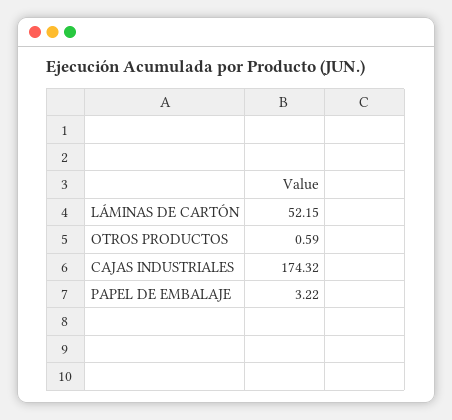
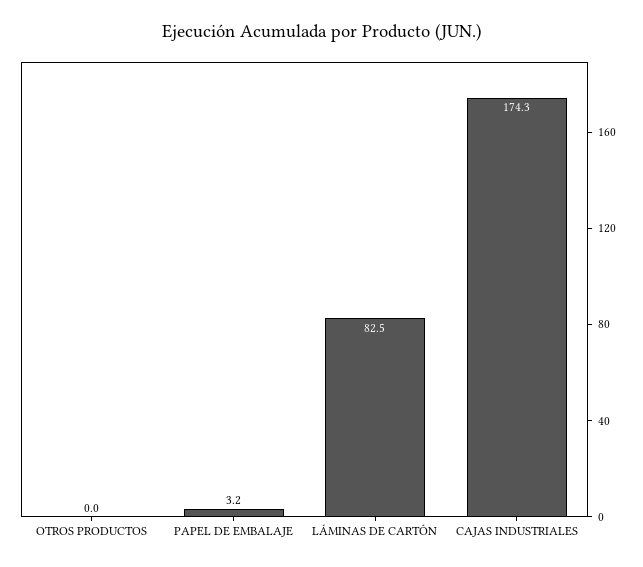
  {
-   "LÁMINAS DE CARTÓN": 52.15,
+   "LÁMINAS DE CARTÓN": 82.5,
-   "OTROS PRODUCTOS": 0.59,
+   "OTROS PRODUCTOS": 0,
    "CAJAS INDUSTRIALES": 174.32,
    "PAPEL DE EMBALAJE": 3.22
  }

